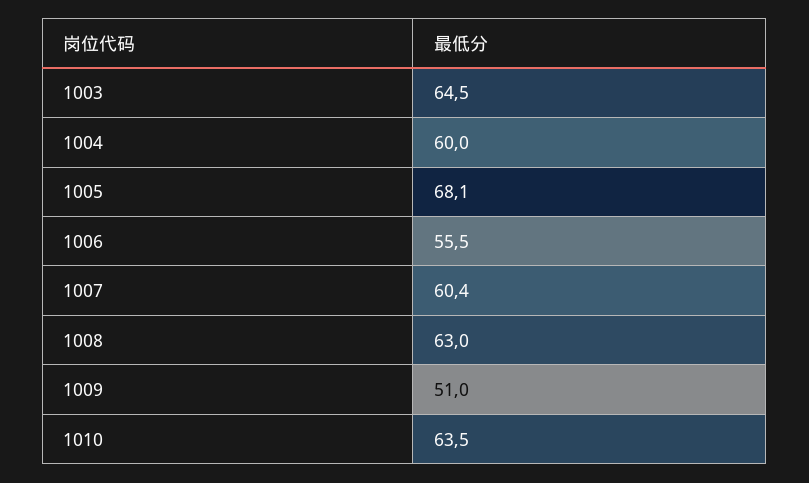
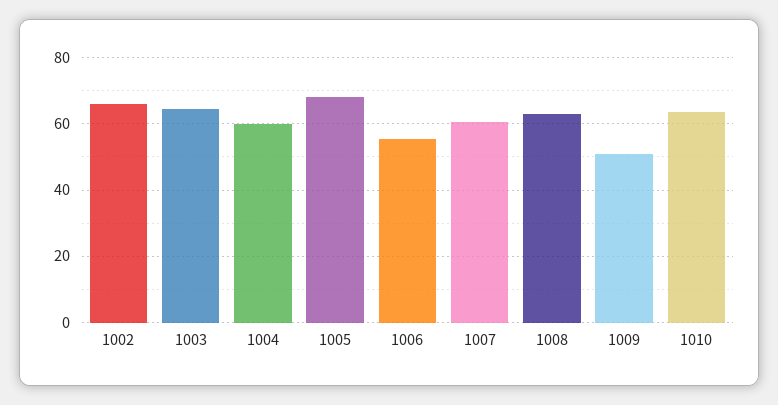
  {
    "1003": 64.5,
    "1004": 60,
    "1005": 68.1,
    "1006": 55.5,
    "1007": 60.4,
    "1008": 63,
    "1009": 51,
-   "1010": 63.5
+   "1010": 63.5,
+   "1002": 66
  }

